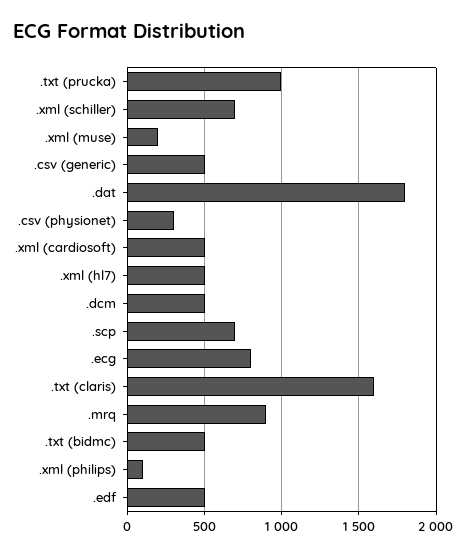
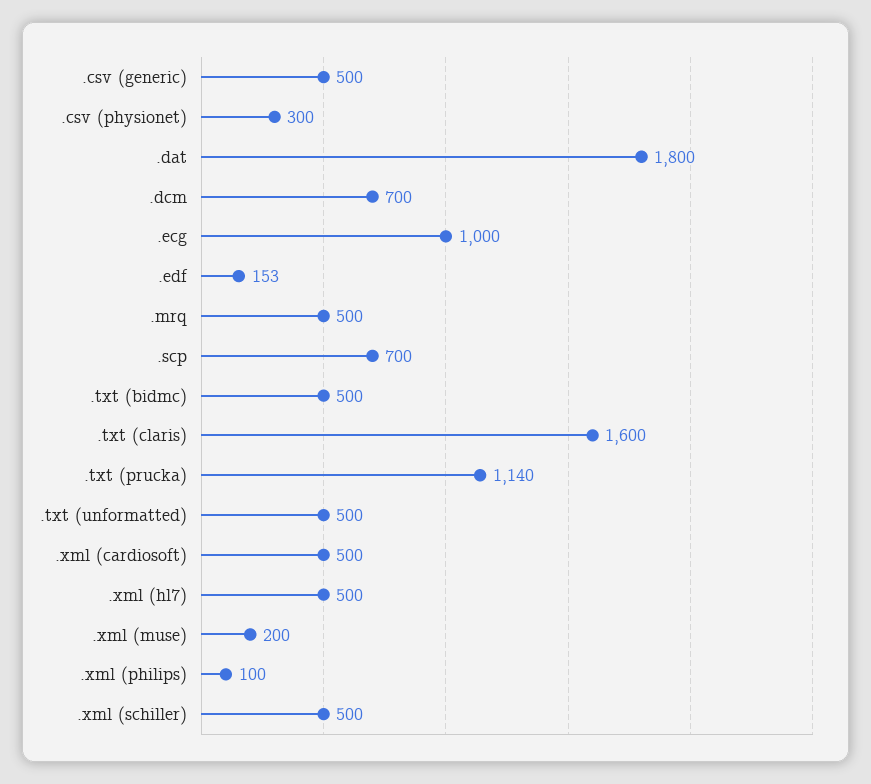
  {
-   ".txt (prucka)": 1000,
+   ".txt (prucka)": 1140,
-   ".xml (schiller)": 700,
+   ".xml (schiller)": 500,
    ".xml (muse)": 200,
    ".csv (generic)": 500,
    ".dat": 1800,
    ".csv (physionet)": 300,
    ".xml (cardiosoft)": 500,
    ".xml (hl7)": 500,
-   ".dcm": 500,
+   ".dcm": 700,
    ".scp": 700,
-   ".ecg": 800,
+   ".ecg": 1000,
    ".txt (claris)": 1600,
-   ".mrq": 900,
+   ".mrq": 500,
    ".txt (bidmc)": 500,
    ".xml (philips)": 100,
-   ".edf": 500
+   ".edf": 153,
+   ".txt (unformatted)": 500
  }

